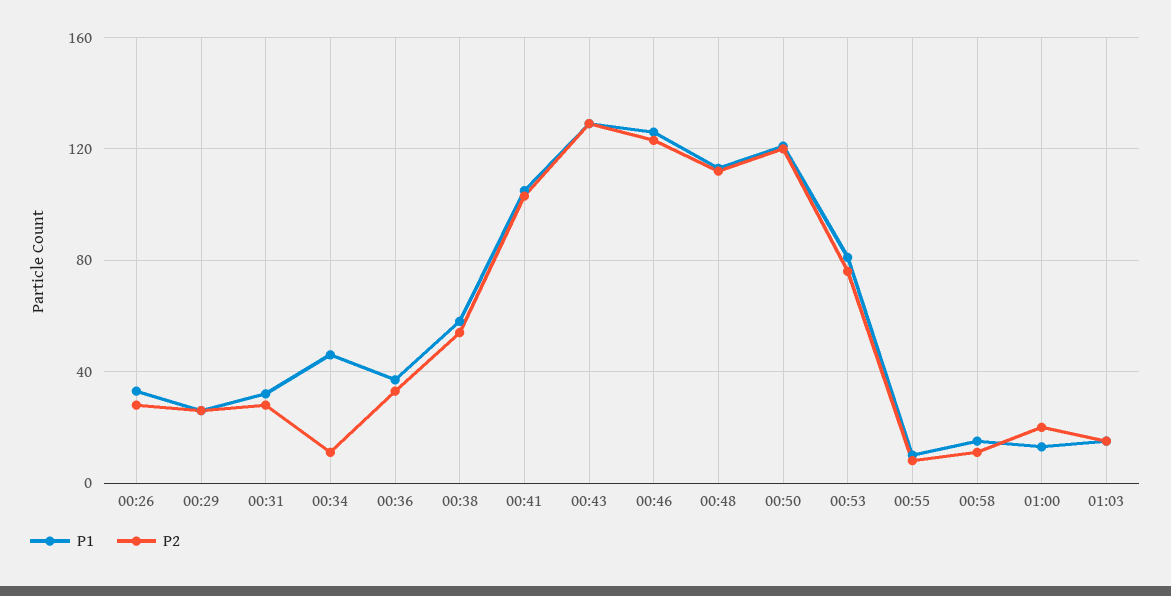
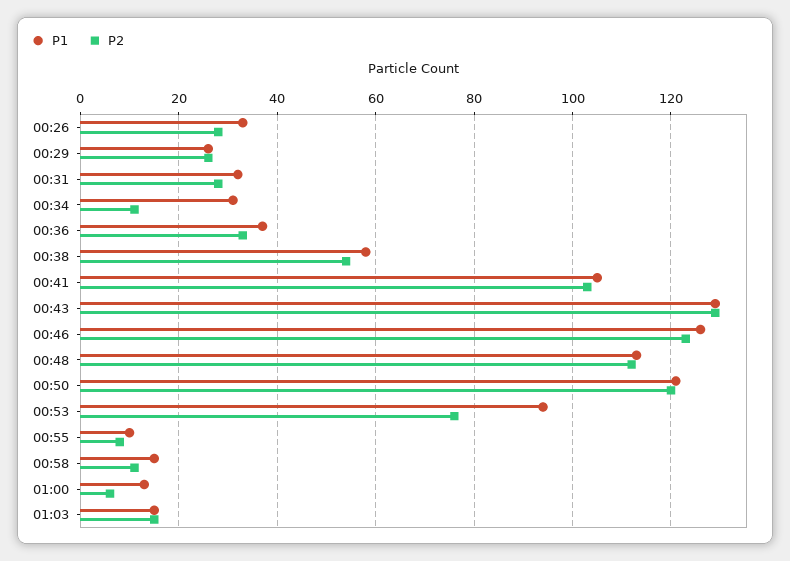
  {
    "P1": {
      "00:26": 35,
      "00:29": 25,
      "00:31": 30,
-     "00:34": 45,
+     "00:34": 30,
      "00:36": 35,
      "00:38": 60,
      "00:41": 105,
      "00:43": 130,
      "00:46": 125,
      "00:48": 115,
      "00:50": 120,
-     "00:53": 80,
+     "00:53": 95,
      "00:55": 10,
      "00:58": 15,
      "01:00": 15,
      "01:03": 15
    },
    "P2": {
      "00:26": 30,
      "00:29": 25,
      "00:31": 30,
      "00:34": 10,
      "00:36": 35,
      "00:38": 55,
      "00:41": 105,
      "00:43": 130,
      "00:46": 125,
      "00:48": 110,
      "00:50": 120,
      "00:53": 75,
      "00:55": 10,
      "00:58": 10,
-     "01:00": 20,
+     "01:00": 5,
      "01:03": 15
    }
  }

